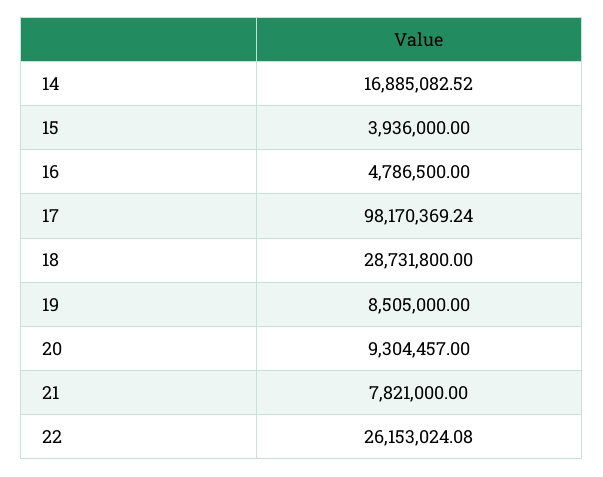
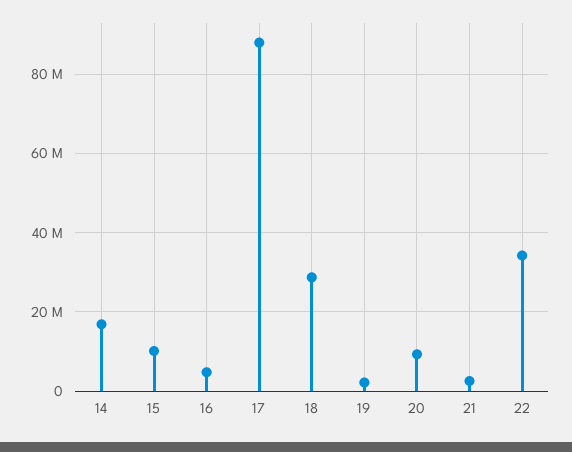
  {
    "14": 16885082.52,
-   "15": 3936000,
+   "15": 10000000,
    "16": 4786500,
-   "17": 98170369.24,
+   "17": 88000000,
    "18": 28731800,
-   "19": 8505000,
+   "19": 2000000,
    "20": 9304457,
-   "21": 7821000,
+   "21": 2000000,
-   "22": 26153024.08
+   "22": 34000000
  }

